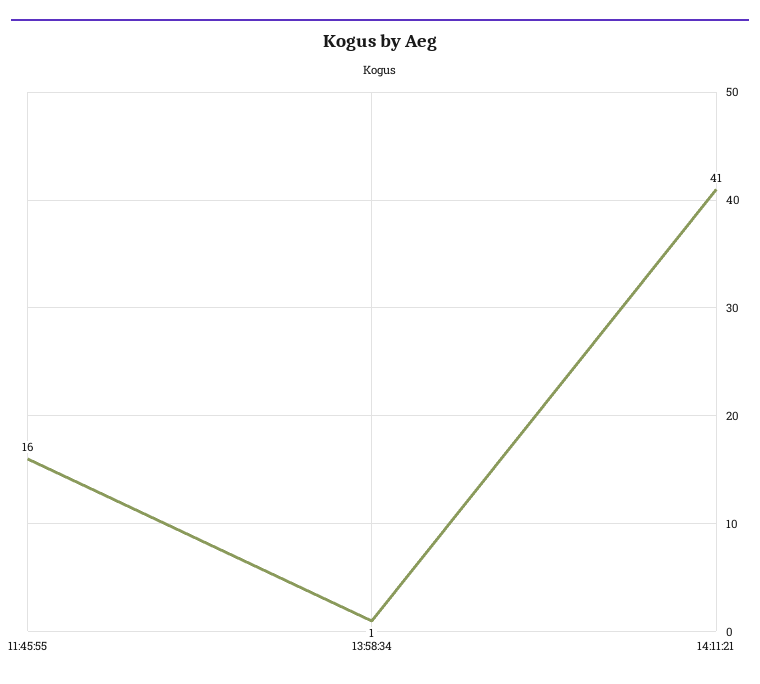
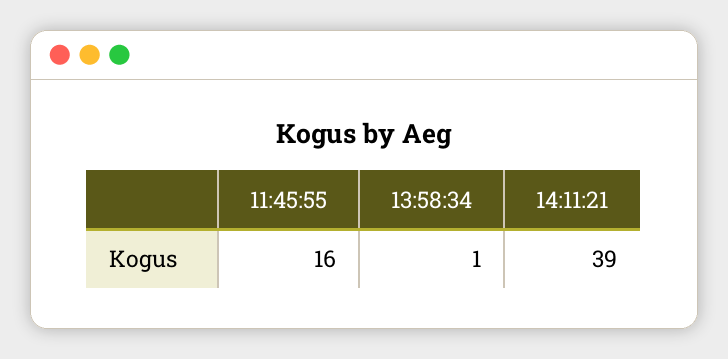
  {
    "11:45:55": 16,
    "13:58:34": 1,
-   "14:11:21": 41
+   "14:11:21": 39
  }

